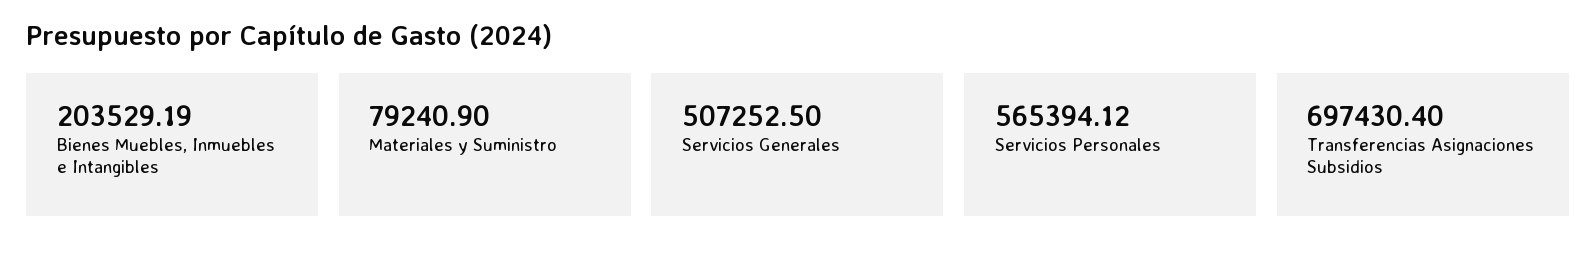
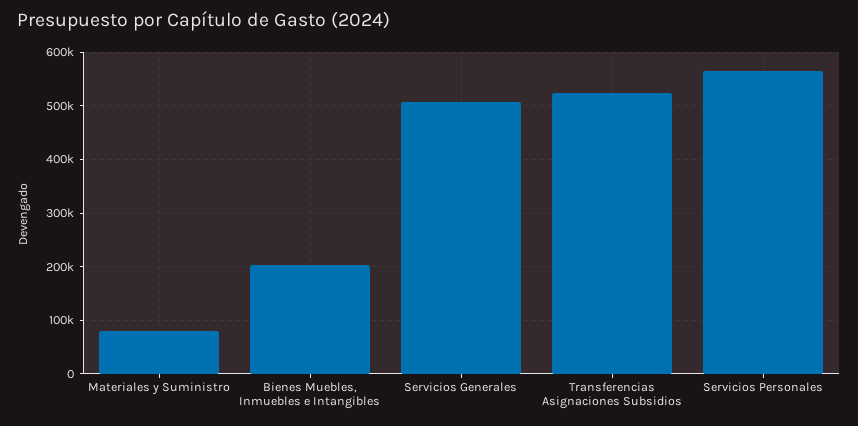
  {
    "Bienes Muebles, Inmuebles e Intangibles": 203529.19,
    "Materiales y Suministro": 79240.9,
    "Servicios Generales": 507252.5,
    "Servicios Personales": 565394.12,
-   "Transferencias Asignaciones Subsidios": 697430.4
+   "Transferencias Asignaciones Subsidios": 520000
  }

